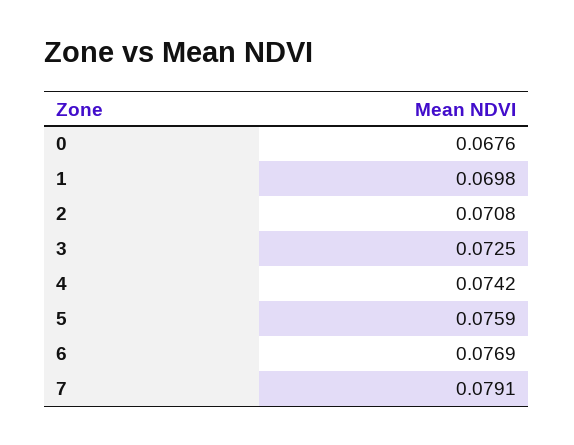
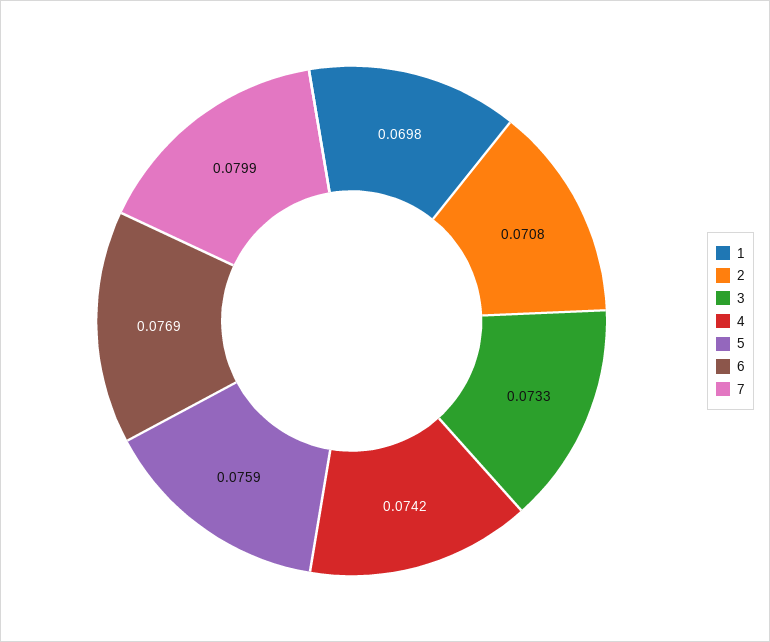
  {
-   "0": 0.0676,
    "1": 0.0698,
    "2": 0.0708,
-   "3": 0.0725,
+   "3": 0.0733,
    "4": 0.0742,
    "5": 0.0759,
    "6": 0.0769,
-   "7": 0.0791
+   "7": 0.0799
  }

